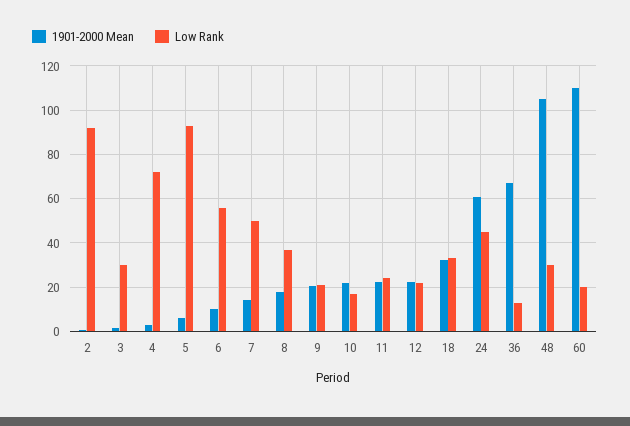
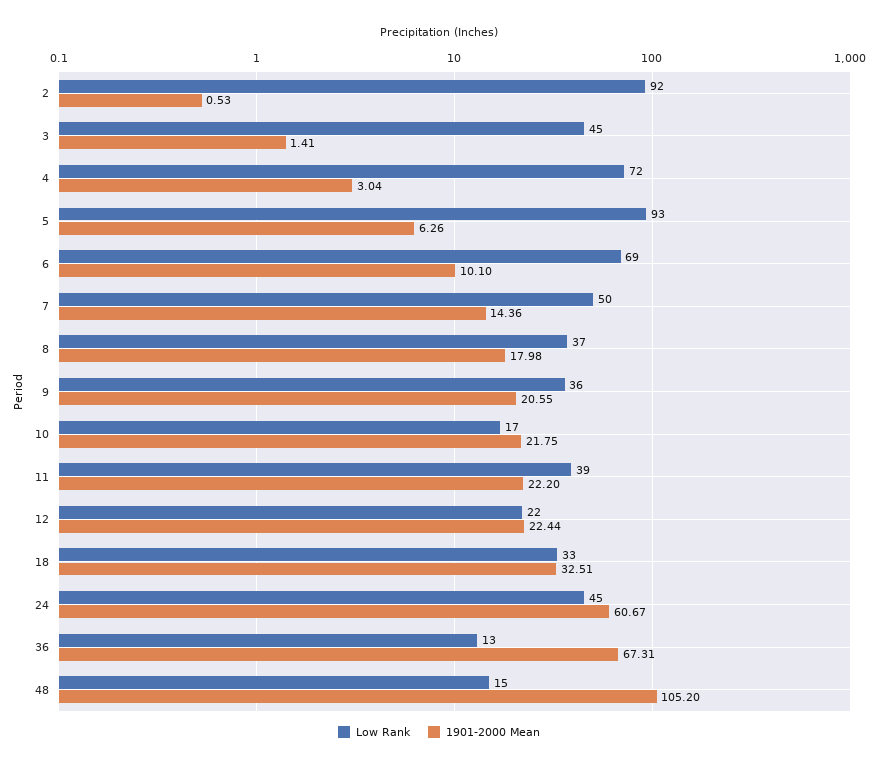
  {
    "1901-2000 Mean": {
      "2": 0.53,
      "3": 1.41,
      "4": 3.04,
      "5": 6.26,
      "6": 10.1,
      "7": 14.36,
      "8": 17.98,
      "9": 20.55,
      "10": 21.75,
      "11": 22.2,
      "12": 22.44,
      "18": 32.51,
      "24": 60.67,
      "36": 67.31,
-     "48": 105.2,
+     "48": 105.2
-     "60": 110
    },
    "Low Rank": {
      "2": 92,
-     "3": 30,
+     "3": 45,
      "4": 72,
      "5": 93,
-     "6": 55,
+     "6": 69,
      "7": 50,
      "8": 37,
-     "9": 20,
+     "9": 36,
      "10": 17,
-     "11": 25,
+     "11": 39,
      "12": 22,
      "18": 33,
      "24": 45,
      "36": 13,
-     "48": 30,
+     "48": 15
-     "60": 20
    }
  }

